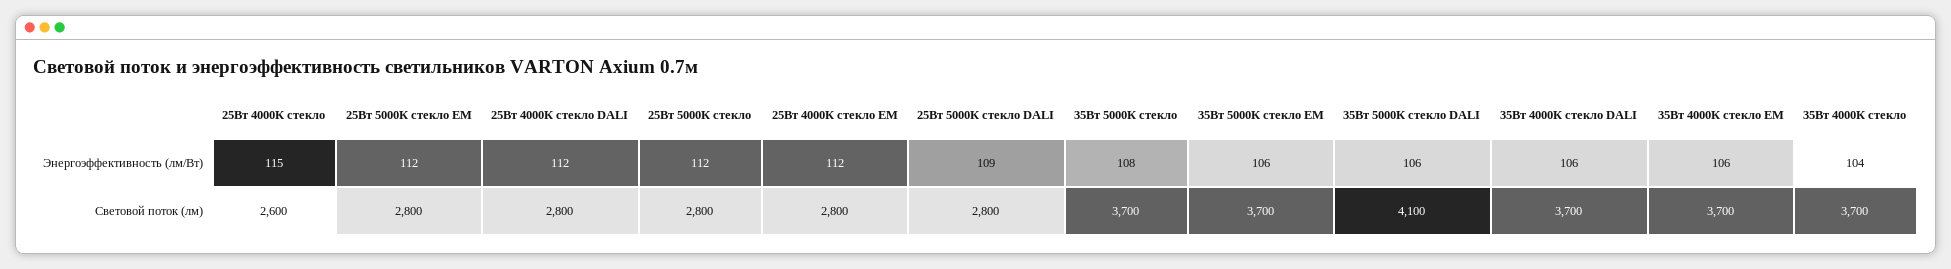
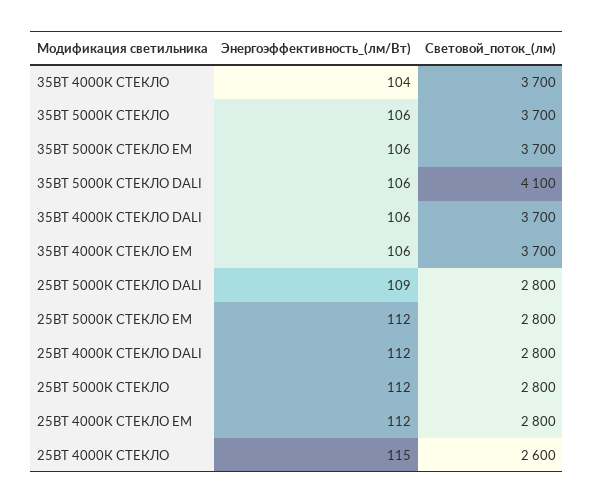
  {
    "25Вт 4000К стекло": {
      "Энергоэффективность (лм/Вт)": 115,
      "Световой поток (лм)": 2600
    },
    "25Вт 5000К стекло EM": {
      "Энергоэффективность (лм/Вт)": 112,
      "Световой поток (лм)": 2800
    },
    "25Вт 4000К стекло DALI": {
      "Энергоэффективность (лм/Вт)": 112,
      "Световой поток (лм)": 2800
    },
    "25Вт 5000К стекло": {
      "Энергоэффективность (лм/Вт)": 112,
      "Световой поток (лм)": 2800
    },
    "25Вт 4000К стекло EM": {
      "Энергоэффективность (лм/Вт)": 112,
      "Световой поток (лм)": 2800
    },
    "25Вт 5000К стекло DALI": {
      "Энергоэффективность (лм/Вт)": 109,
      "Световой поток (лм)": 2800
    },
    "35Вт 5000К стекло": {
-     "Энергоэффективность (лм/Вт)": 108,
+     "Энергоэффективность (лм/Вт)": 106,
      "Световой поток (лм)": 3700
    },
    "35Вт 5000К стекло EM": {
      "Энергоэффективность (лм/Вт)": 106,
      "Световой поток (лм)": 3700
    },
    "35Вт 5000К стекло DALI": {
      "Энергоэффективность (лм/Вт)": 106,
      "Световой поток (лм)": 4100
    },
    "35Вт 4000К стекло DALI": {
      "Энергоэффективность (лм/Вт)": 106,
      "Световой поток (лм)": 3700
    },
    "35Вт 4000К стекло EM": {
      "Энергоэффективность (лм/Вт)": 106,
      "Световой поток (лм)": 3700
    },
    "35Вт 4000К стекло": {
      "Энергоэффективность (лм/Вт)": 104,
      "Световой поток (лм)": 3700
    }
  }

